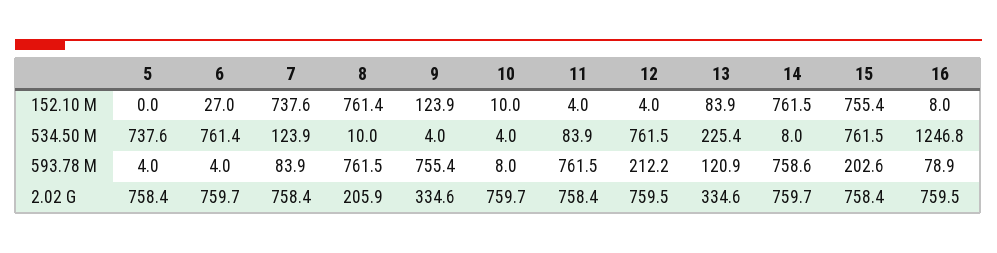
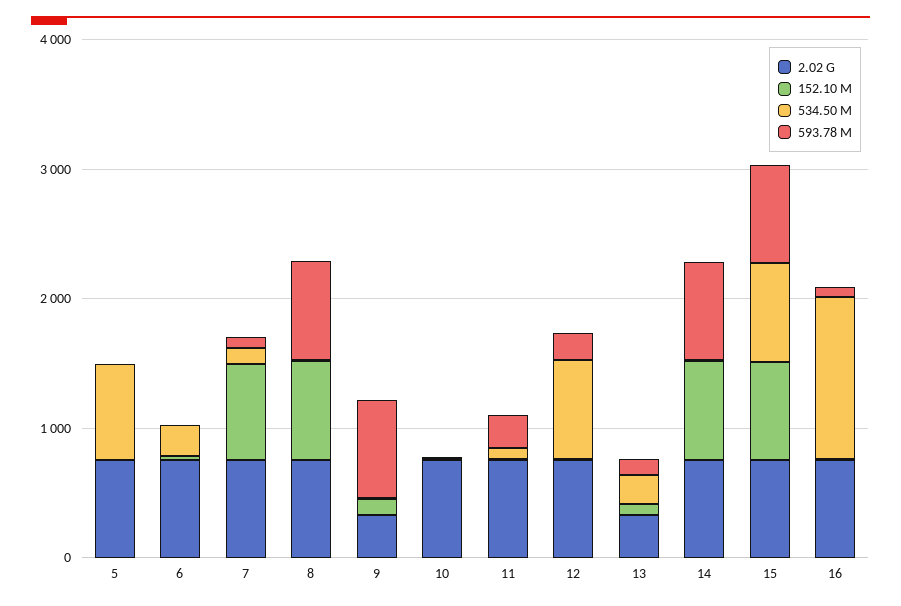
  {
    "152.10 M": {
      "5": 0,
      "6": 27,
      "7": 737.6,
      "8": 761.4,
      "9": 123.9,
      "10": 10,
      "11": 4,
      "12": 4,
      "13": 83.9,
      "14": 761.5,
      "15": 755.4,
      "16": 8
    },
    "534.50 M": {
      "5": 737.6,
-     "6": 761.4,
+     "6": 200,
      "7": 123.9,
      "8": 10,
      "9": 4,
      "10": 4,
      "11": 83.9,
      "12": 761.5,
      "13": 225.4,
      "14": 8,
      "15": 761.5,
      "16": 1246.8
    },
    "593.78 M": {
      "5": 4,
      "6": 4,
      "7": 83.9,
      "8": 761.5,
      "9": 755.4,
      "10": 8,
-     "11": 761.5,
+     "11": 200,
      "12": 212.2,
      "13": 120.9,
      "14": 758.6,
-     "15": 202.6,
+     "15": 800,
      "16": 78.9
    },
    "2.02 G": {
      "5": 758.4,
      "6": 759.7,
      "7": 758.4,
-     "8": 205.9,
+     "8": 800,
      "9": 334.6,
      "10": 759.7,
      "11": 758.4,
      "12": 759.5,
      "13": 334.6,
      "14": 759.7,
      "15": 758.4,
      "16": 759.5
    }
  }

